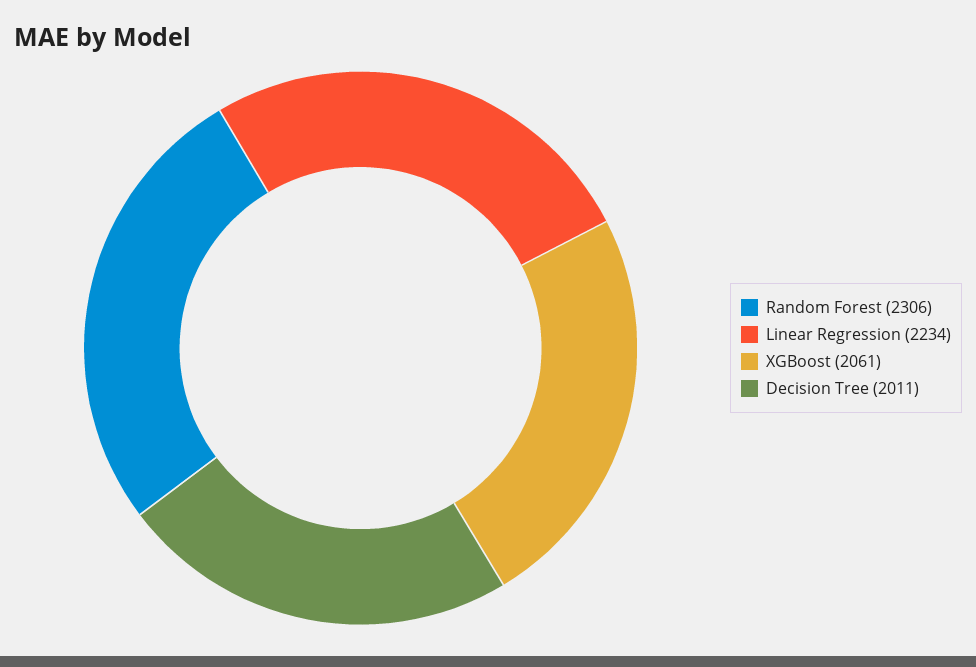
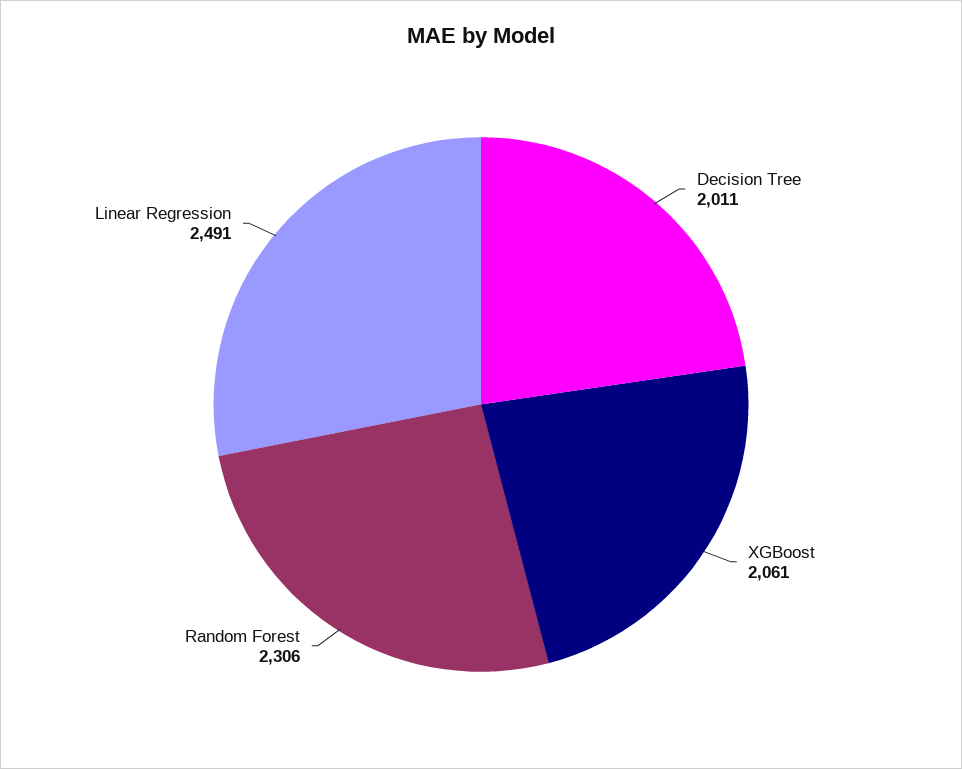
  {
    "Random Forest": 2306,
-   "Linear Regression": 2234,
+   "Linear Regression": 2491,
    "XGBoost": 2061,
    "Decision Tree": 2011
  }

